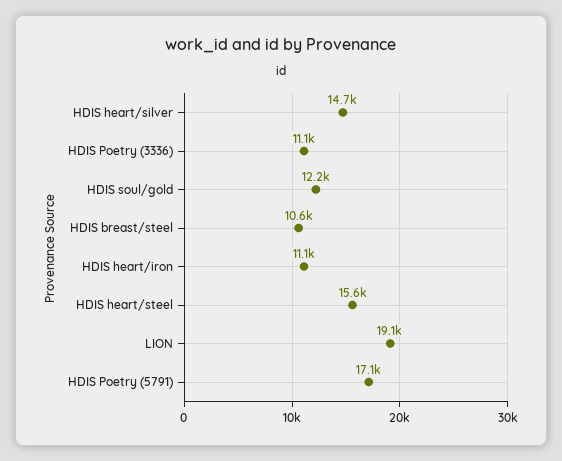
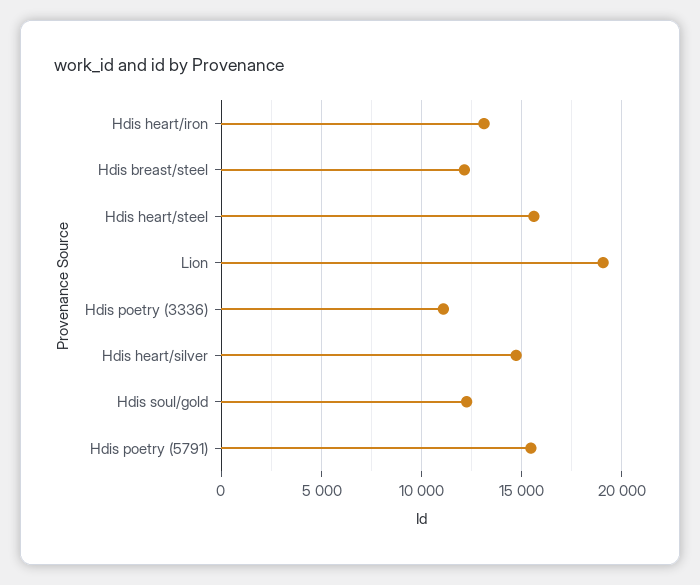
  {
    "HDIS heart/silver": 14700,
    "HDIS Poetry (3336)": 11100,
    "HDIS soul/gold": 12200,
-   "HDIS breast/steel": 10600,
+   "HDIS breast/steel": 12000,
-   "HDIS heart/iron": 11100,
+   "HDIS heart/iron": 13000,
    "HDIS heart/steel": 15600,
    "LION": 19100,
-   "HDIS Poetry (5791)": 17100
+   "HDIS Poetry (5791)": 15500
  }

